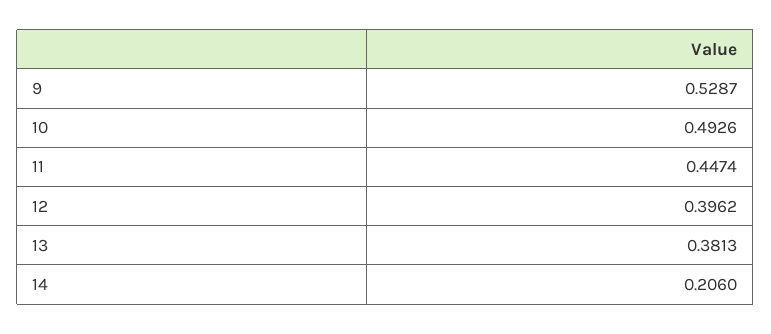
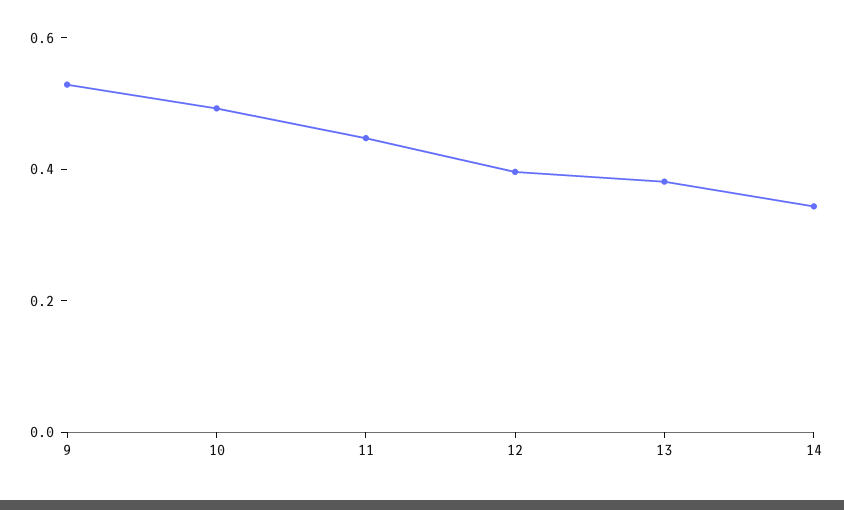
  {
    "9": 0.5287,
    "10": 0.4926,
    "11": 0.4474,
    "12": 0.3962,
    "13": 0.3813,
-   "14": 0.206
+   "14": 0.35
  }

